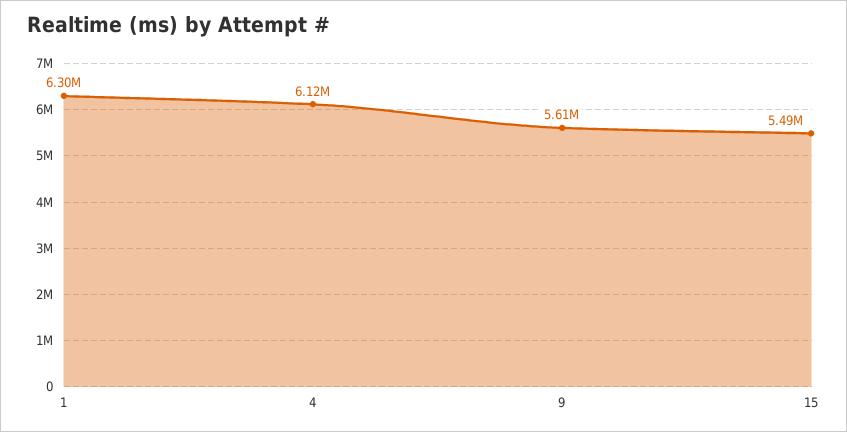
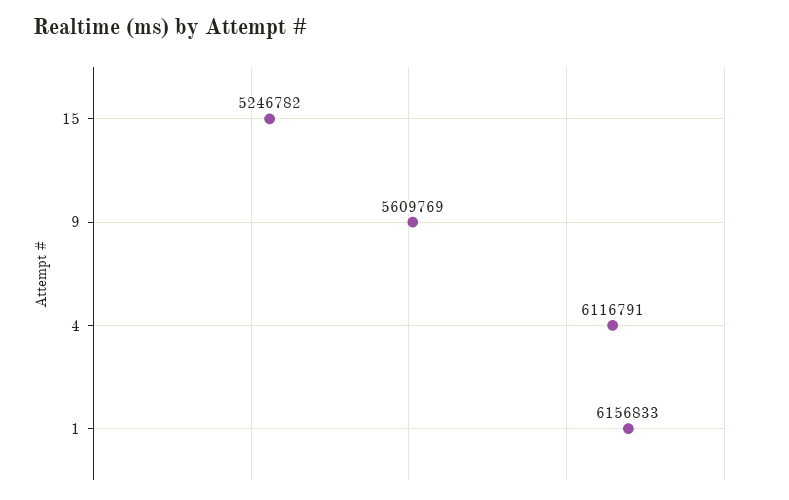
  {
-   "1": 6300000,
+   "1": 6156833,
    "4": 6116791,
    "9": 5609769,
-   "15": 5490000
+   "15": 5246782
  }

